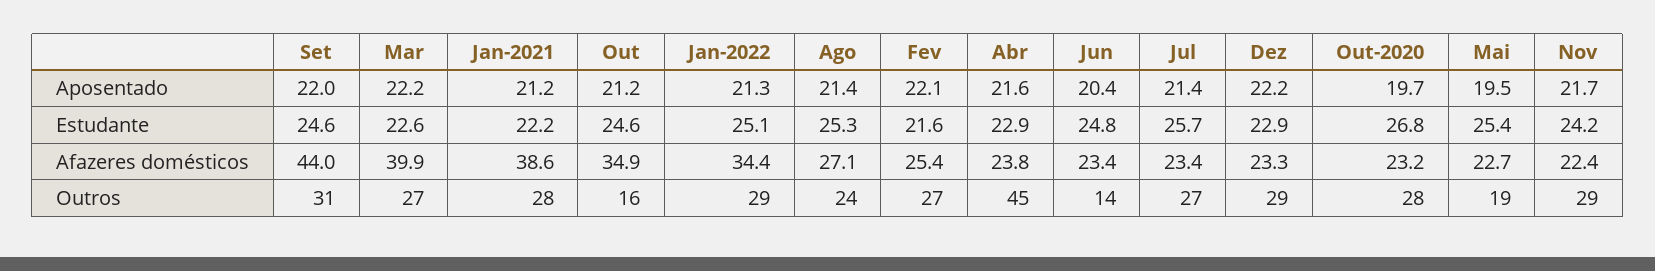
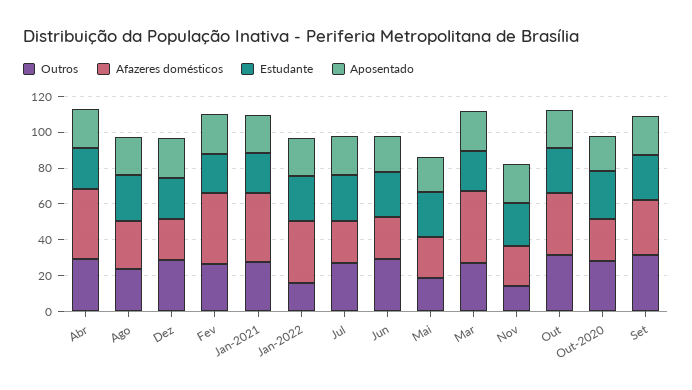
  {
    "Aposentado": {
      "Set": 22,
      "Mar": 22.2,
      "Jan-2021": 21.2,
      "Out": 21.2,
      "Jan-2022": 21.3,
      "Ago": 21.4,
      "Fev": 22.1,
      "Abr": 21.6,
      "Jun": 20.4,
      "Jul": 21.4,
      "Dez": 22.2,
      "Out-2020": 19.7,
      "Mai": 19.5,
      "Nov": 21.7
    },
    "Estudante": {
      "Set": 24.6,
      "Mar": 22.6,
      "Jan-2021": 22.2,
      "Out": 24.6,
      "Jan-2022": 25.1,
      "Ago": 25.3,
      "Fev": 21.6,
      "Abr": 22.9,
      "Jun": 24.8,
      "Jul": 25.7,
      "Dez": 22.9,
      "Out-2020": 26.8,
      "Mai": 25.4,
      "Nov": 24.2
    },
    "Afazeres domésticos": {
-     "Set": 44,
+     "Set": 30,
      "Mar": 39.9,
      "Jan-2021": 38.6,
      "Out": 34.9,
      "Jan-2022": 34.4,
      "Ago": 27.1,
-     "Fev": 25.4,
+     "Fev": 40,
-     "Abr": 23.8,
+     "Abr": 40,
      "Jun": 23.4,
      "Jul": 23.4,
      "Dez": 23.3,
      "Out-2020": 23.2,
      "Mai": 22.7,
      "Nov": 22.4
    },
    "Outros": {
      "Set": 31,
      "Mar": 27,
      "Jan-2021": 28,
-     "Out": 16,
+     "Out": 30,
-     "Jan-2022": 29,
+     "Jan-2022": 15,
      "Ago": 24,
      "Fev": 27,
-     "Abr": 45,
+     "Abr": 30,
-     "Jun": 14,
+     "Jun": 30,
      "Jul": 27,
      "Dez": 29,
      "Out-2020": 28,
      "Mai": 19,
-     "Nov": 29
+     "Nov": 15
    }
  }

